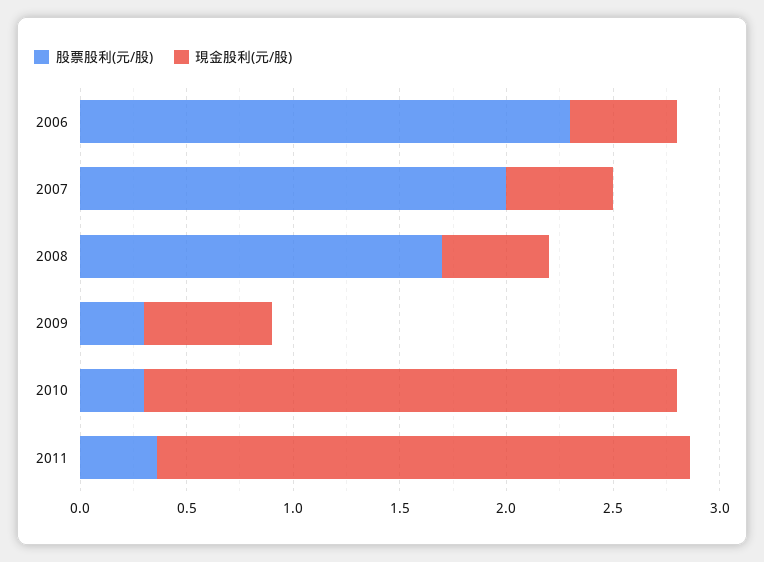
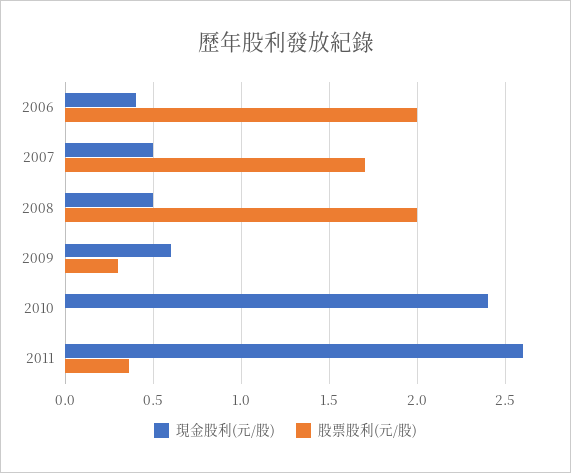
  {
    "股票股利(元/股)": {
-     "2006": 2.3,
+     "2006": 2,
-     "2007": 2,
+     "2007": 1.7,
-     "2008": 1.7,
+     "2008": 2,
      "2009": 0.3,
-     "2010": 0.3,
+     "2010": 0,
      "2011": 0.35
    },
    "現金股利(元/股)": {
-     "2006": 0.5,
+     "2006": 0.4,
      "2007": 0.5,
      "2008": 0.5,
      "2009": 0.6,
-     "2010": 2.5,
+     "2010": 2.4,
-     "2011": 2.5
+     "2011": 2.6
    }
  }

